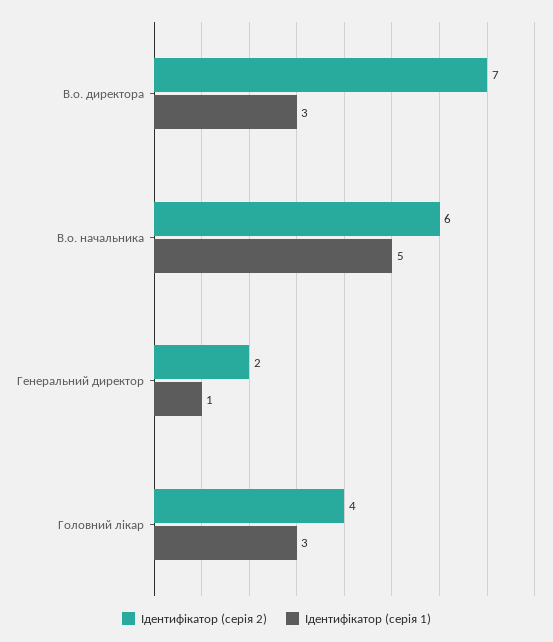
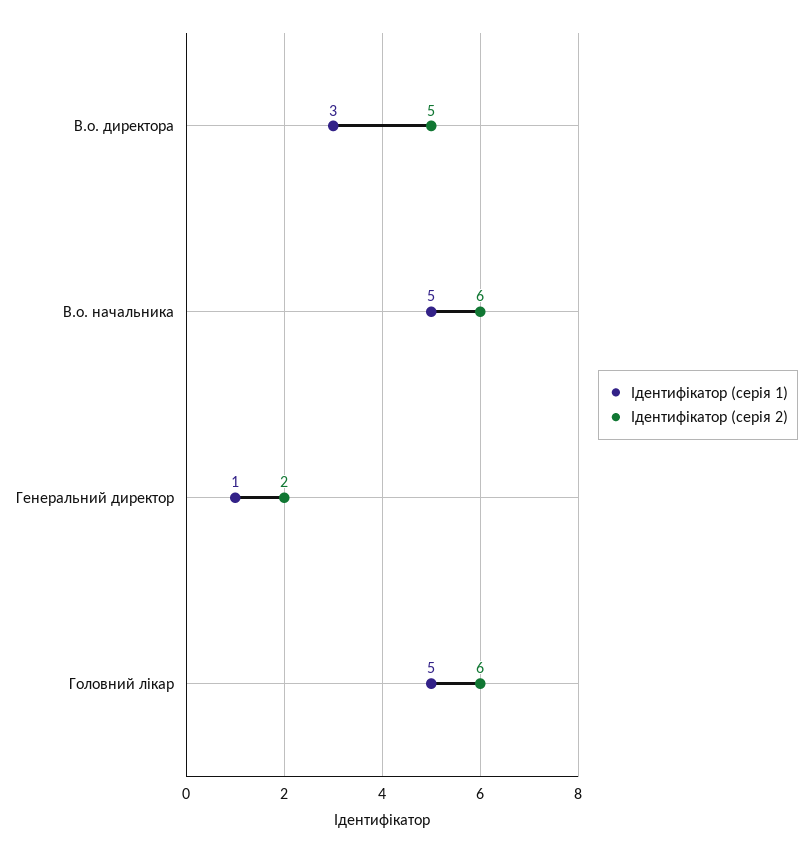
  {
    "Ідентифікатор (серія 2)": {
-     "В.о. директора": 7,
+     "В.о. директора": 5,
      "В.о. начальника": 6,
      "Генеральний директор": 2,
-     "Головний лікар": 4
+     "Головний лікар": 6
    },
    "Ідентифікатор (серія 1)": {
      "В.о. директора": 3,
      "В.о. начальника": 5,
      "Генеральний директор": 1,
-     "Головний лікар": 3
+     "Головний лікар": 5
    }
  }

